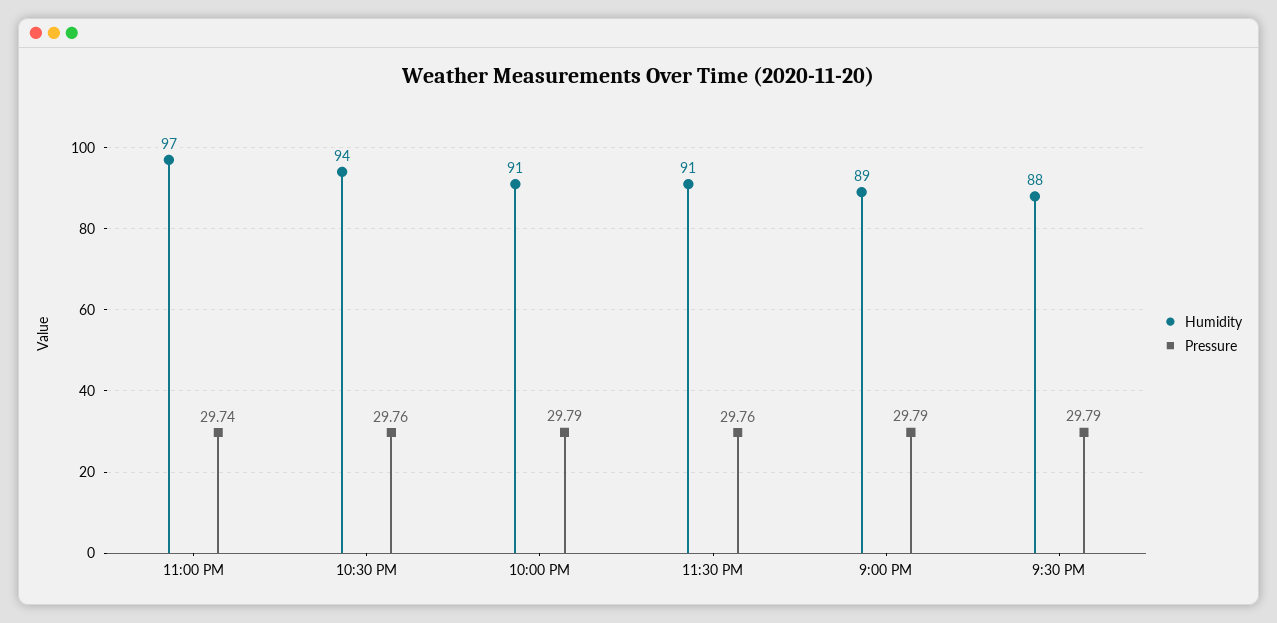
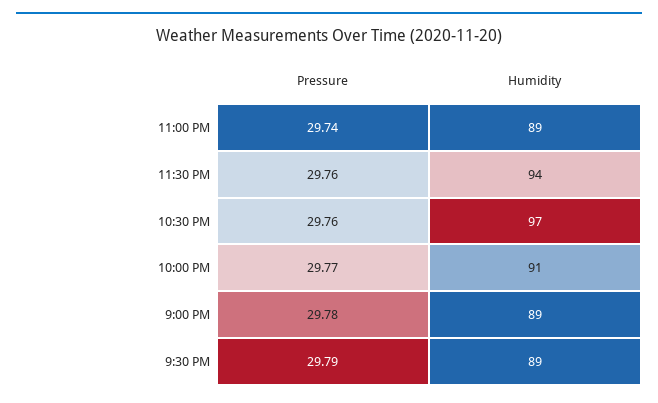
  {
    "Humidity": {
-     "11:00 PM": 97,
+     "11:00 PM": 89,
-     "10:30 PM": 94,
+     "10:30 PM": 97,
      "10:00 PM": 91,
-     "11:30 PM": 91,
+     "11:30 PM": 94,
      "9:00 PM": 89,
-     "9:30 PM": 88
+     "9:30 PM": 89
    },
    "Pressure": {
      "11:00 PM": 29.74,
      "10:30 PM": 29.76,
-     "10:00 PM": 29.79,
+     "10:00 PM": 29.77,
      "11:30 PM": 29.76,
-     "9:00 PM": 29.79,
+     "9:00 PM": 29.78,
      "9:30 PM": 29.79
    }
  }

